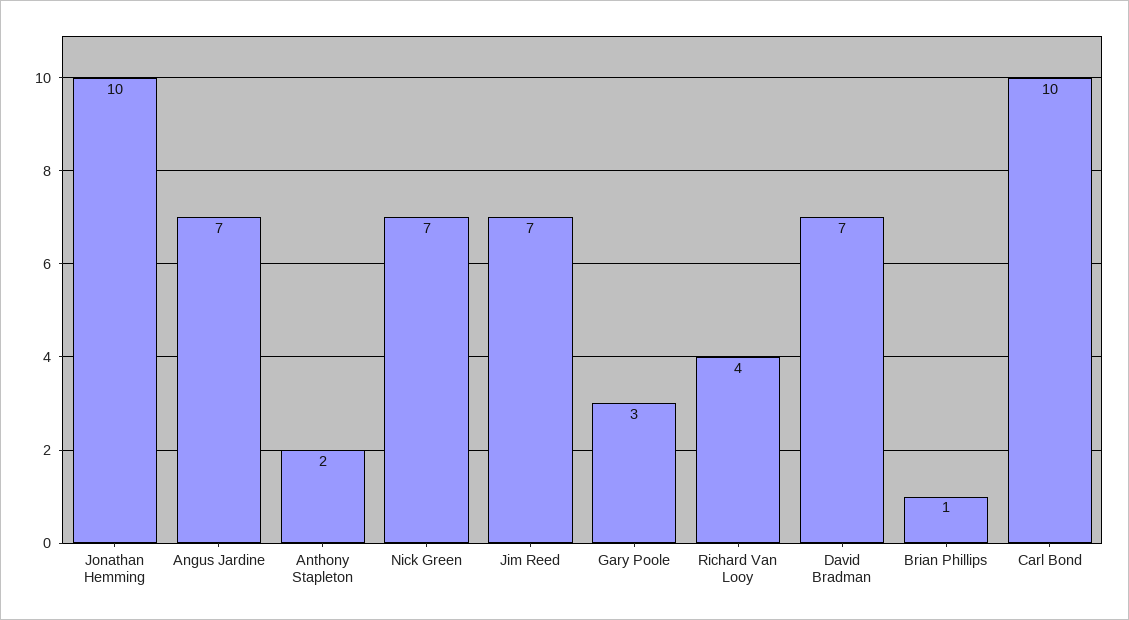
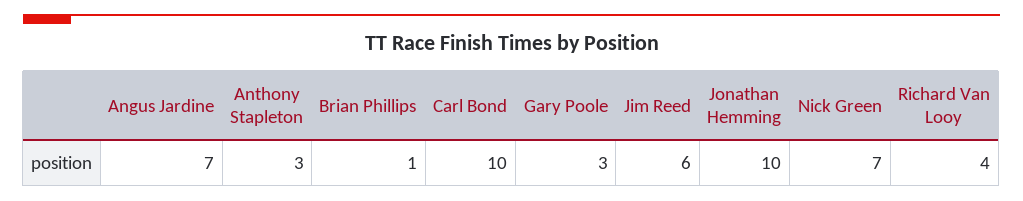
  {
    "Jonathan Hemming": 10,
    "Angus Jardine": 7,
-   "Anthony Stapleton": 2,
+   "Anthony Stapleton": 3,
    "Nick Green": 7,
-   "Jim Reed": 7,
+   "Jim Reed": 6,
    "Gary Poole": 3,
    "Richard Van Looy": 4,
-   "David Bradman": 7,
    "Brian Phillips": 1,
    "Carl Bond": 10
  }

